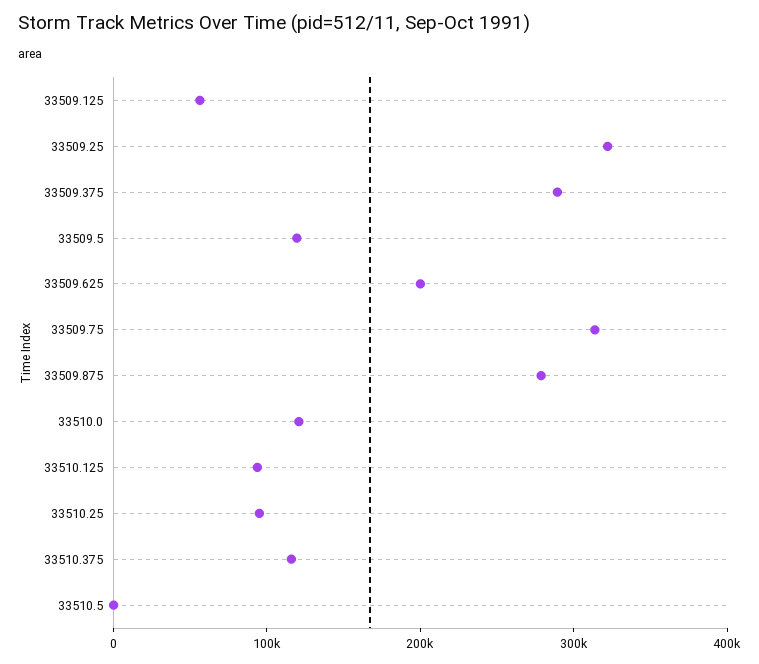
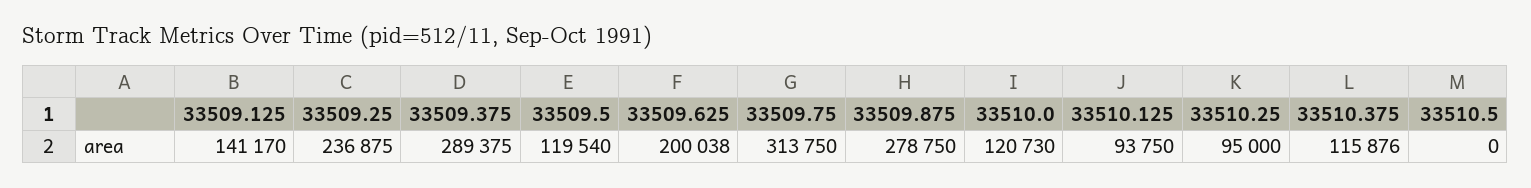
  {
-   "33509.125": 60000,
+   "33509.125": 141170,
-   "33509.25": 320000,
+   "33509.25": 236875,
    "33509.375": 289375,
    "33509.5": 119540,
    "33509.625": 200038,
    "33509.75": 313750,
    "33509.875": 278750,
    "33510.0": 120730,
    "33510.125": 93750,
    "33510.25": 95000,
    "33510.375": 115876,
    "33510.5": 0
  }

